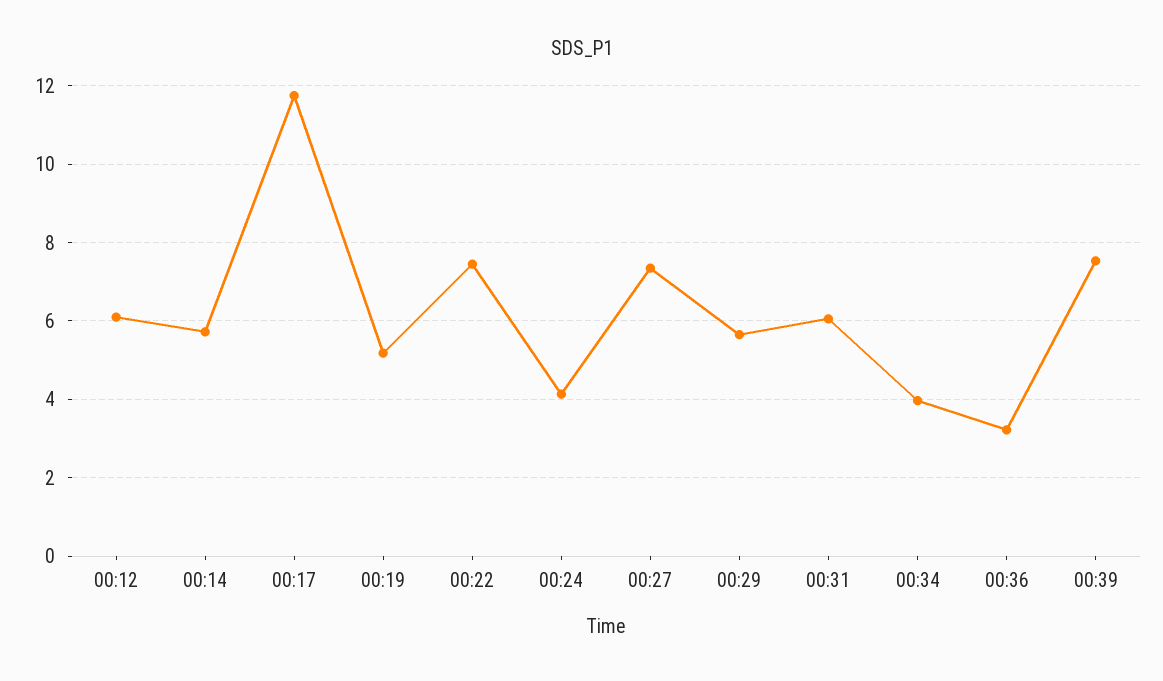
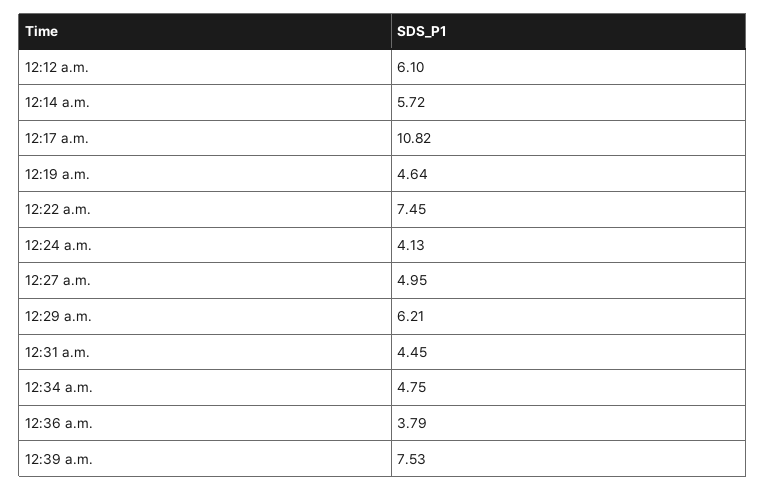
  {
    "00:12": 6.1,
    "00:14": 5.72,
-   "00:17": 11.8,
+   "00:17": 10.82,
-   "00:19": 5.2,
+   "00:19": 4.64,
    "00:22": 7.45,
    "00:24": 4.13,
-   "00:27": 7.4,
+   "00:27": 4.95,
-   "00:29": 5.6,
+   "00:29": 6.21,
-   "00:31": 6,
+   "00:31": 4.45,
-   "00:34": 4,
+   "00:34": 4.75,
-   "00:36": 3.2,
+   "00:36": 3.79,
    "00:39": 7.53
  }

